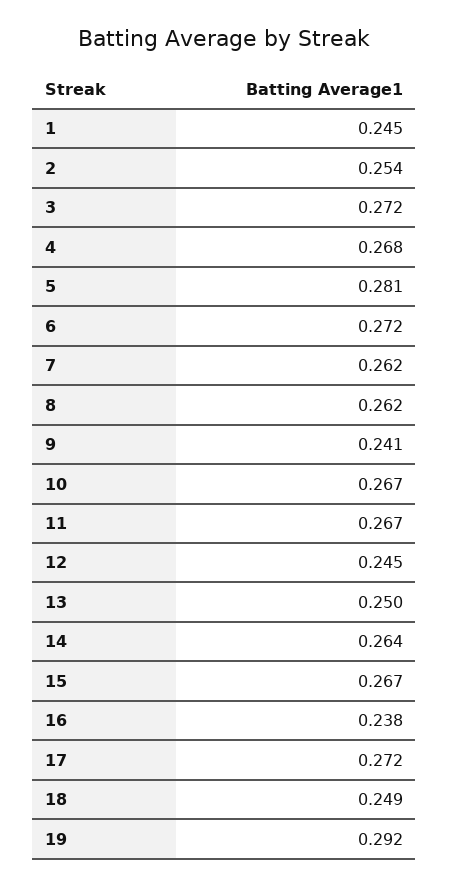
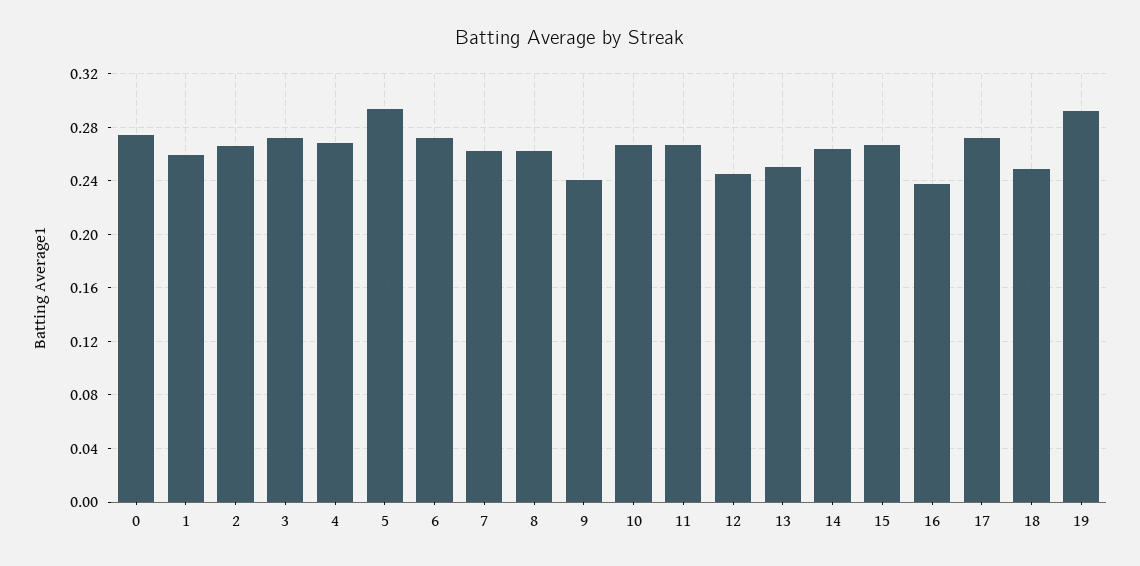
  {
-   "1": 0.245,
+   "1": 0.26,
-   "2": 0.254,
+   "2": 0.265,
    "3": 0.272,
    "4": 0.268,
-   "5": 0.281,
+   "5": 0.295,
    "6": 0.272,
    "7": 0.262,
    "8": 0.262,
    "9": 0.241,
    "10": 0.267,
    "11": 0.267,
    "12": 0.245,
    "13": 0.25,
    "14": 0.264,
    "15": 0.267,
    "16": 0.238,
    "17": 0.272,
    "18": 0.249,
-   "19": 0.292
+   "19": 0.292,
+   "0": 0.275
  }

